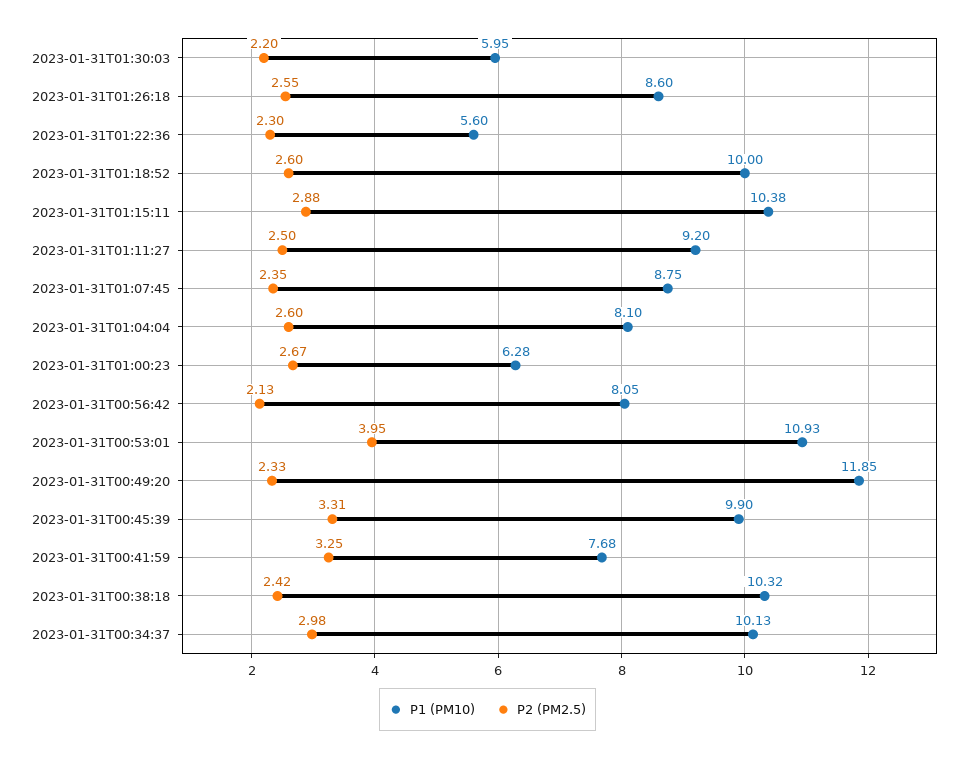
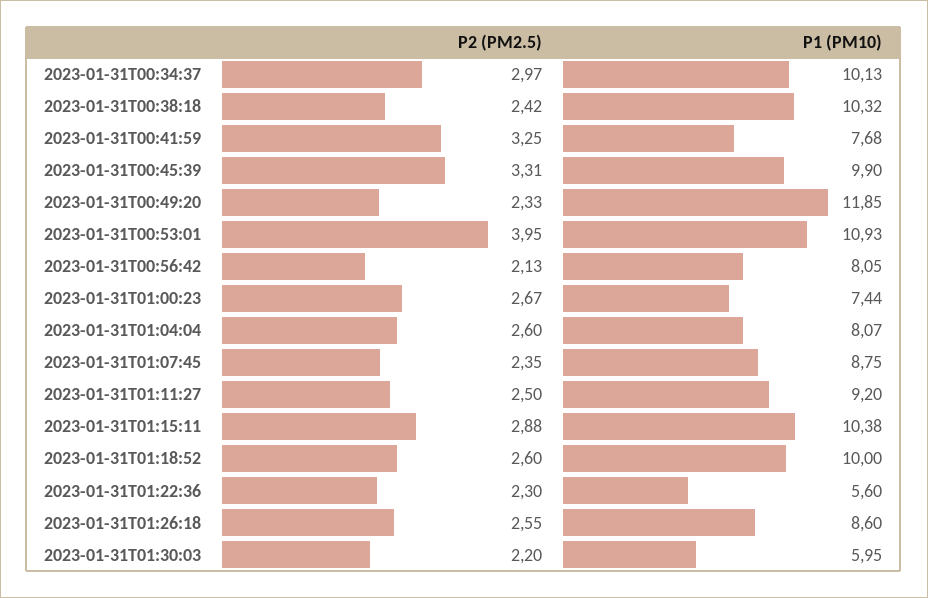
  {
    "P1 (PM10)": {
      "2023-01-31T01:30:03": 5.95,
      "2023-01-31T01:26:18": 8.6,
      "2023-01-31T01:22:36": 5.6,
      "2023-01-31T01:18:52": 10,
      "2023-01-31T01:15:11": 10.38,
      "2023-01-31T01:11:27": 9.2,
      "2023-01-31T01:07:45": 8.75,
-     "2023-01-31T01:04:04": 8.1,
+     "2023-01-31T01:04:04": 8.07,
-     "2023-01-31T01:00:23": 6.28,
+     "2023-01-31T01:00:23": 7.44,
      "2023-01-31T00:56:42": 8.05,
      "2023-01-31T00:53:01": 10.93,
      "2023-01-31T00:49:20": 11.85,
      "2023-01-31T00:45:39": 9.9,
      "2023-01-31T00:41:59": 7.68,
      "2023-01-31T00:38:18": 10.32,
      "2023-01-31T00:34:37": 10.13
    },
    "P2 (PM2.5)": {
      "2023-01-31T01:30:03": 2.2,
      "2023-01-31T01:26:18": 2.55,
      "2023-01-31T01:22:36": 2.3,
      "2023-01-31T01:18:52": 2.6,
      "2023-01-31T01:15:11": 2.88,
      "2023-01-31T01:11:27": 2.5,
      "2023-01-31T01:07:45": 2.35,
      "2023-01-31T01:04:04": 2.6,
      "2023-01-31T01:00:23": 2.67,
      "2023-01-31T00:56:42": 2.13,
      "2023-01-31T00:53:01": 3.95,
      "2023-01-31T00:49:20": 2.33,
      "2023-01-31T00:45:39": 3.31,
      "2023-01-31T00:41:59": 3.25,
      "2023-01-31T00:38:18": 2.42,
-     "2023-01-31T00:34:37": 2.98
+     "2023-01-31T00:34:37": 2.97
    }
  }

